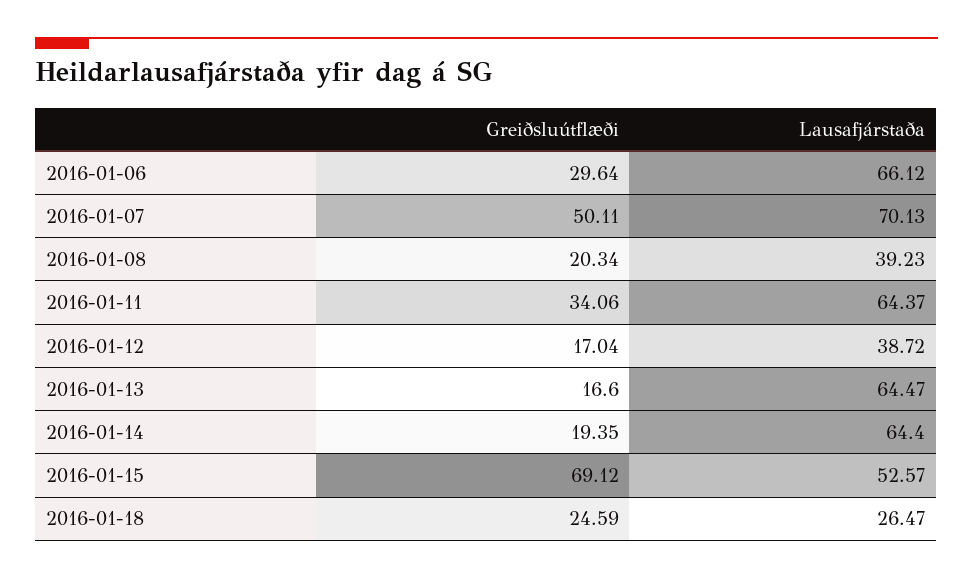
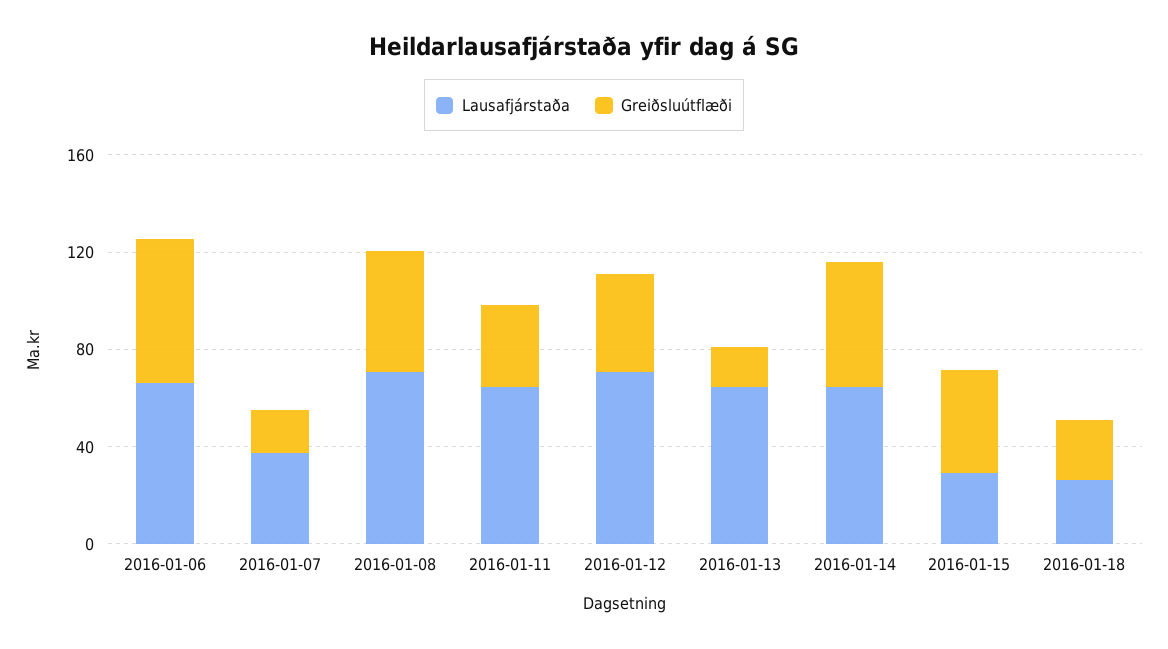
  {
    "Greiðsluútflæði": {
-     "2016-01-06": 29.64,
+     "2016-01-06": 60,
-     "2016-01-07": 50.11,
+     "2016-01-07": 20,
-     "2016-01-08": 20.34,
+     "2016-01-08": 50,
      "2016-01-11": 34.06,
-     "2016-01-12": 17.04,
+     "2016-01-12": 40,
      "2016-01-13": 16.6,
-     "2016-01-14": 19.35,
+     "2016-01-14": 50,
-     "2016-01-15": 69.12,
+     "2016-01-15": 40,
      "2016-01-18": 24.59
    },
    "Lausafjárstaða": {
      "2016-01-06": 66.12,
-     "2016-01-07": 70.13,
+     "2016-01-07": 40,
-     "2016-01-08": 39.23,
+     "2016-01-08": 70,
      "2016-01-11": 64.37,
-     "2016-01-12": 38.72,
+     "2016-01-12": 70,
      "2016-01-13": 64.47,
      "2016-01-14": 64.4,
-     "2016-01-15": 52.57,
+     "2016-01-15": 30,
      "2016-01-18": 26.47
    }
  }

